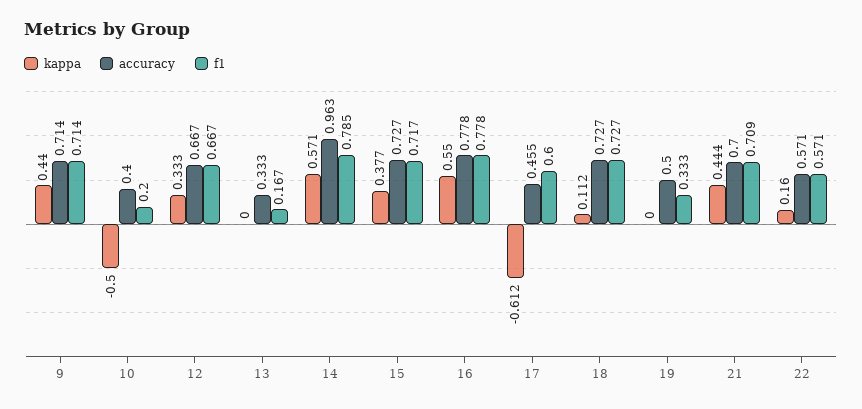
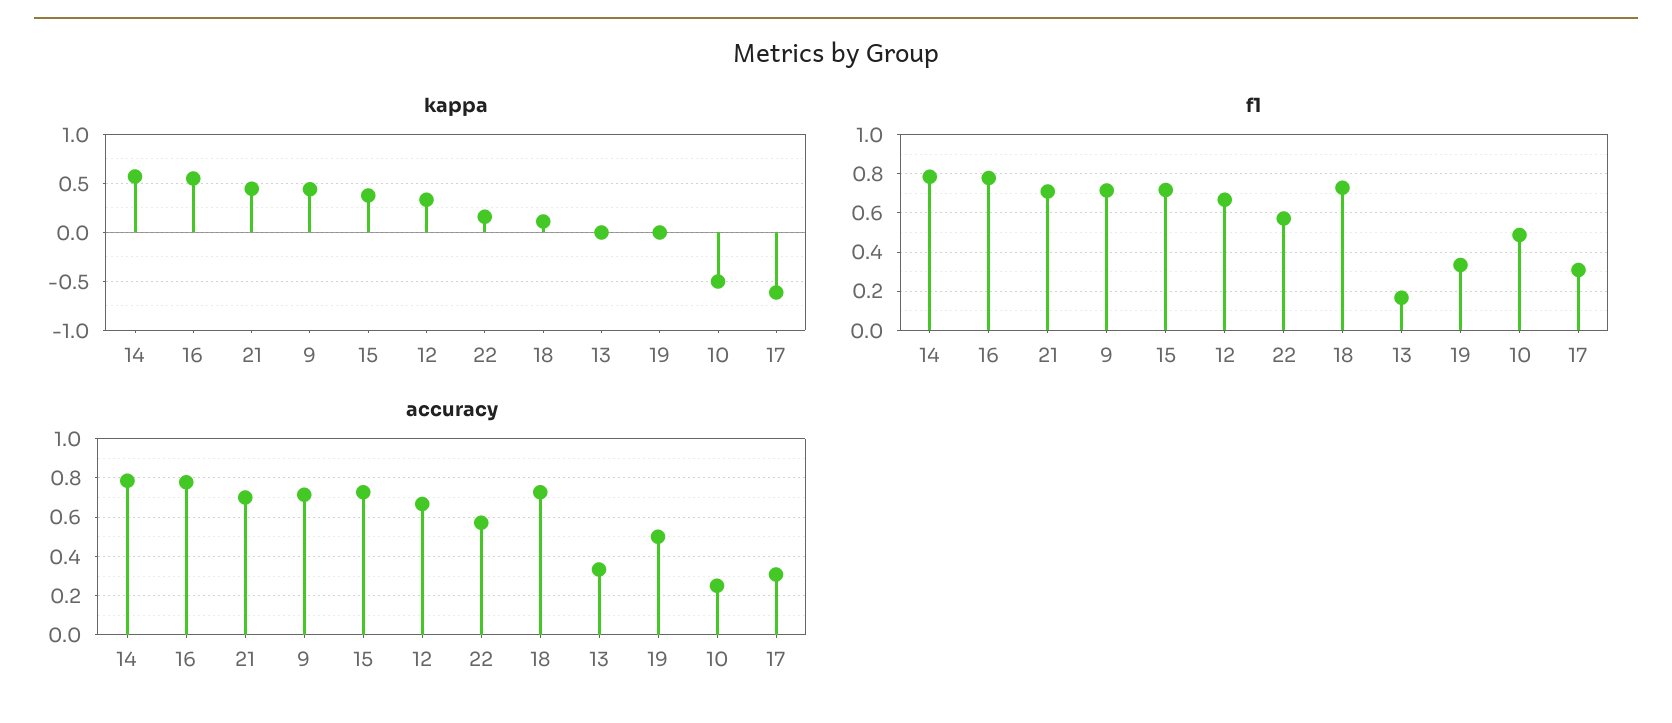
  {
    "kappa": {
      "9": 0.44,
      "10": -0.5,
      "12": 0.333,
      "13": 0,
      "14": 0.571,
      "15": 0.377,
      "16": 0.55,
      "17": -0.612,
      "18": 0.112,
      "19": 0,
      "21": 0.444,
      "22": 0.16
    },
    "accuracy": {
      "9": 0.714,
-     "10": 0.4,
+     "10": 0.25,
      "12": 0.667,
      "13": 0.333,
-     "14": 0.963,
+     "14": 0.8,
      "15": 0.727,
      "16": 0.778,
-     "17": 0.455,
+     "17": 0.3,
      "18": 0.727,
      "19": 0.5,
      "21": 0.7,
      "22": 0.571
    },
    "f1": {
      "9": 0.714,
-     "10": 0.2,
+     "10": 0.5,
      "12": 0.667,
      "13": 0.167,
      "14": 0.785,
      "15": 0.717,
      "16": 0.778,
-     "17": 0.6,
+     "17": 0.3,
      "18": 0.727,
      "19": 0.333,
      "21": 0.709,
      "22": 0.571
    }
  }

